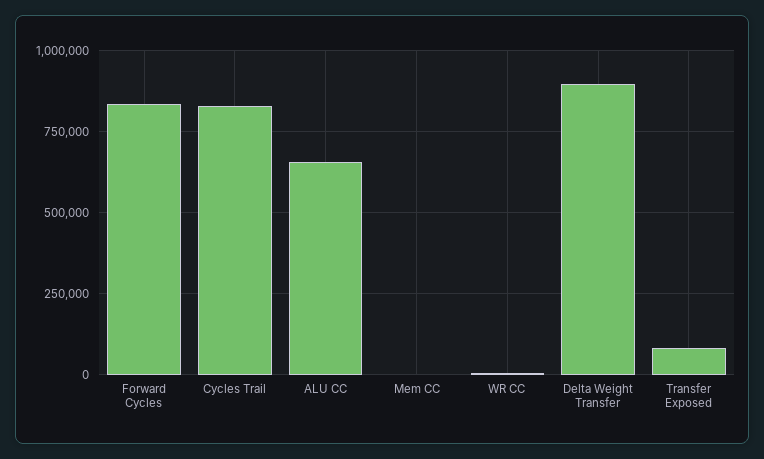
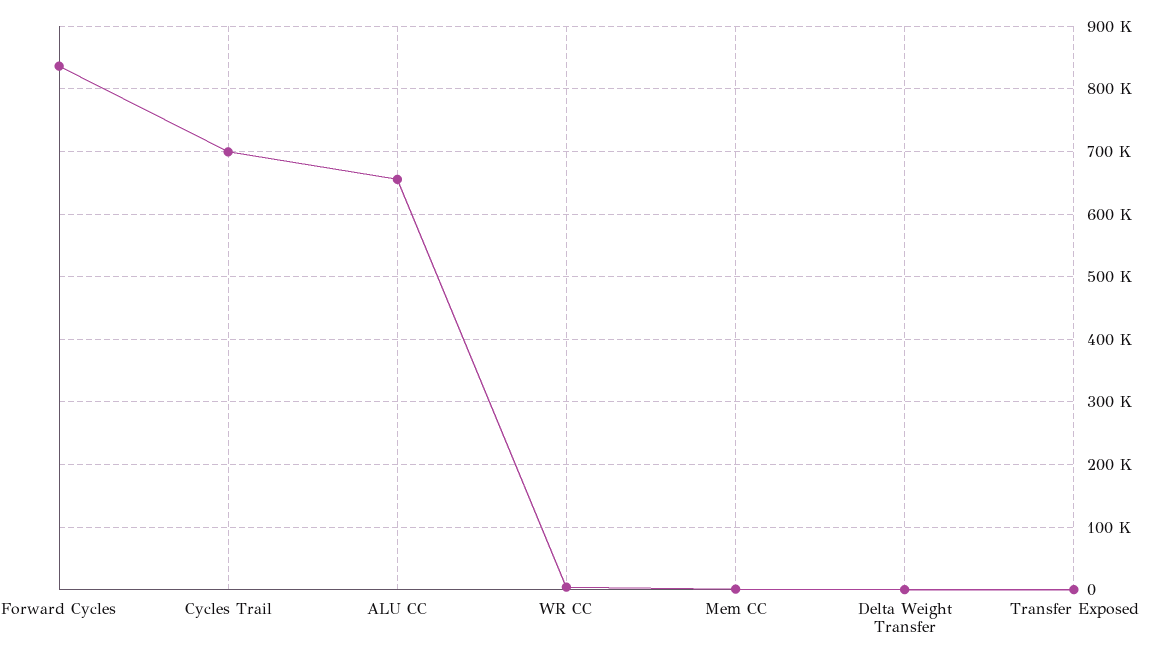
  {
    "Forward Cycles": 840000,
-   "Cycles Trail": 825000,
+   "Cycles Trail": 700000,
    "ALU CC": 660000,
    "Mem CC": 0,
    "WR CC": 0,
-   "Delta Weight Transfer": 900000,
+   "Delta Weight Transfer": 0,
-   "Transfer Exposed": 75000
+   "Transfer Exposed": 0
  }

